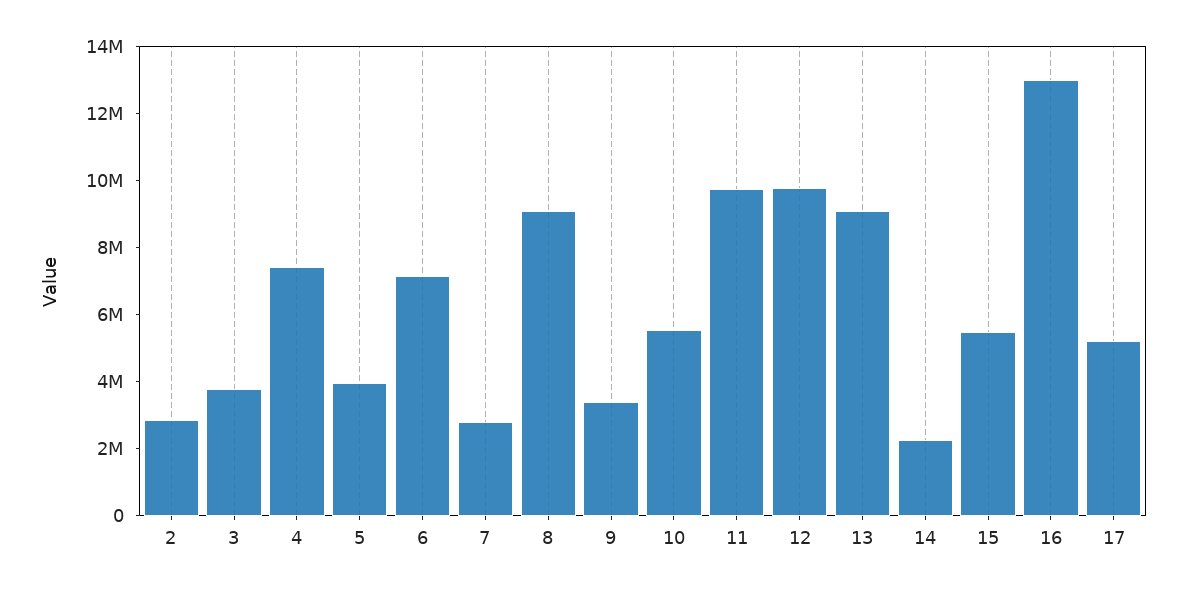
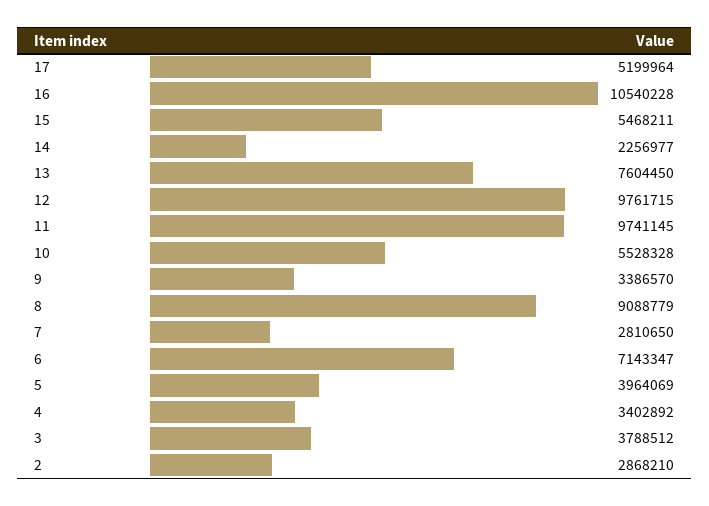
  {
    "2": 2868210,
    "3": 3788512,
-   "4": 7500000,
+   "4": 3402892,
    "5": 3964069,
    "6": 7143347,
    "7": 2810650,
    "8": 9088779,
    "9": 3386570,
    "10": 5528328,
    "11": 9741145,
    "12": 9761715,
-   "13": 9000000,
+   "13": 7604450,
    "14": 2256977,
    "15": 5468211,
-   "16": 13000000,
+   "16": 10540228,
    "17": 5199964
  }

